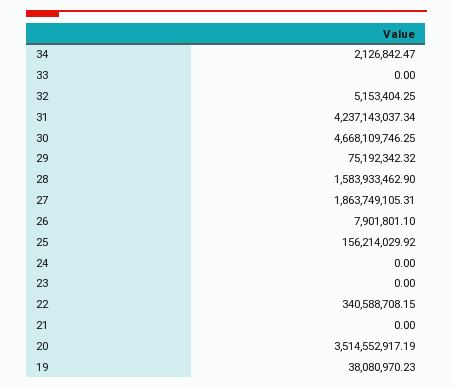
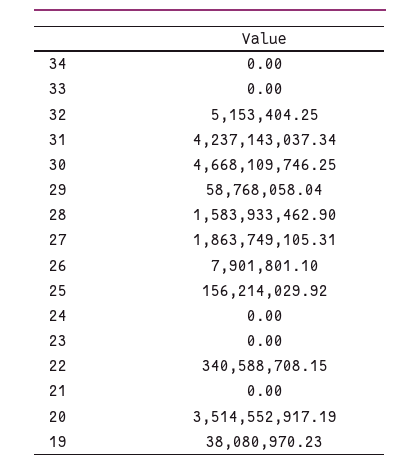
  {
-   "34": 2126842.47,
+   "34": 0,
    "33": 0,
    "32": 5153404.25,
    "31": 4237143037.34,
    "30": 4668109746.25,
-   "29": 75192342.32,
+   "29": 58768058.04,
    "28": 1583933462.9,
    "27": 1863749105.31,
    "26": 7901801.1,
    "25": 156214029.92,
    "24": 0,
    "23": 0,
    "22": 340588708.15,
    "21": 0,
    "20": 3514552917.19,
    "19": 38080970.23
  }

